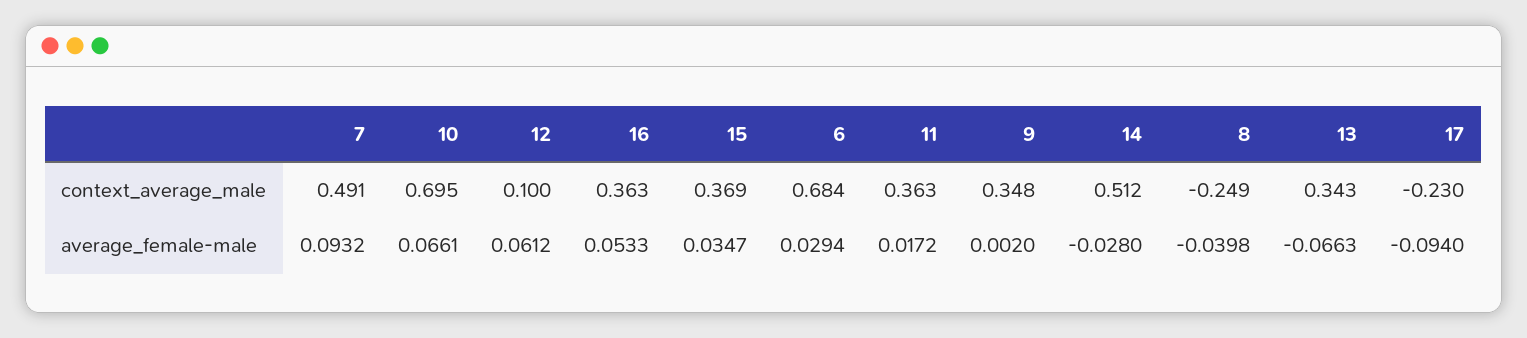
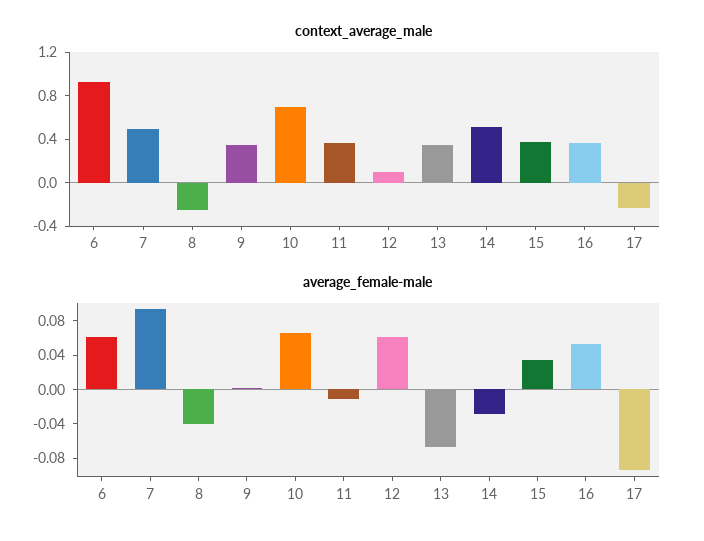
  {
    "context_average_male": {
      "7": 0.491,
      "10": 0.695,
      "12": 0.1,
      "16": 0.363,
      "15": 0.369,
-     "6": 0.684,
+     "6": 0.9,
      "11": 0.363,
      "9": 0.348,
      "14": 0.512,
      "8": -0.249,
      "13": 0.343,
      "17": -0.23
    },
    "average_female-male": {
      "7": 0.0932,
      "10": 0.0661,
      "12": 0.0612,
      "16": 0.0533,
      "15": 0.0347,
-     "6": 0.0294,
+     "6": 0.06,
-     "11": 0.0172,
+     "11": -0.01,
      "9": 0.002,
      "14": -0.028,
      "8": -0.0398,
      "13": -0.0663,
      "17": -0.094
    }
  }

